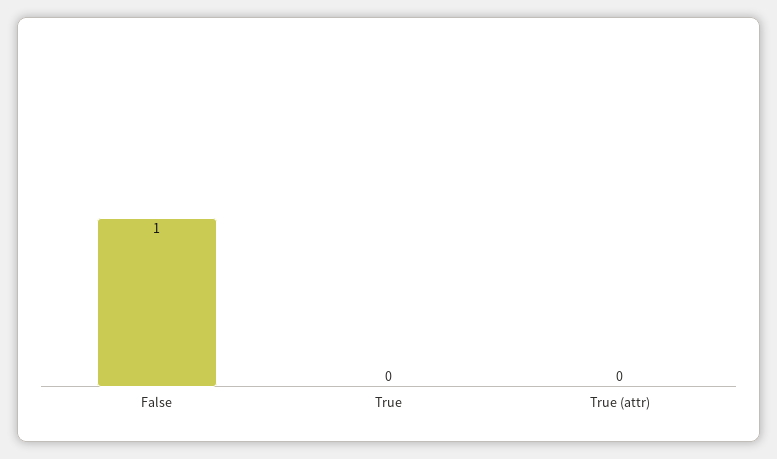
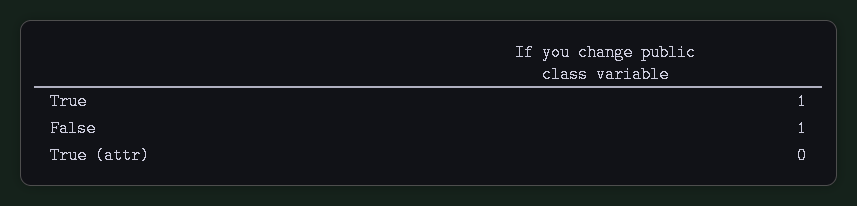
  {
    "False": 1,
-   "True": 0,
+   "True": 1,
    "True (attr)": 0
  }

